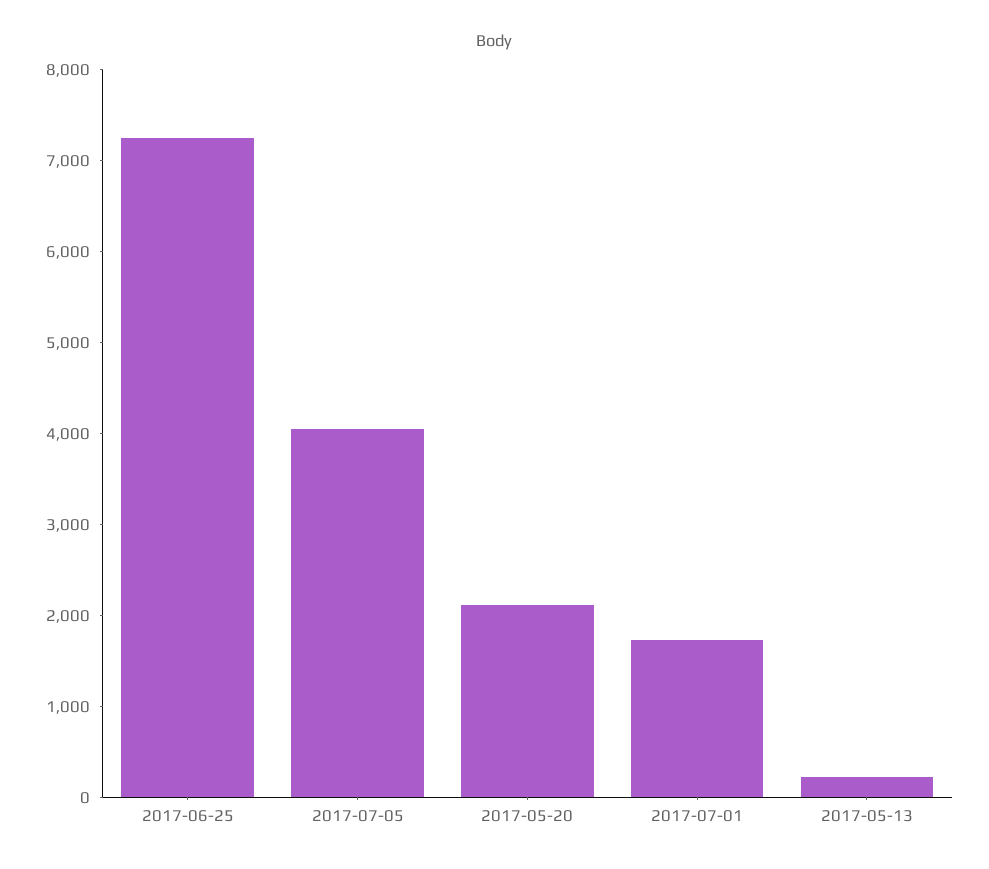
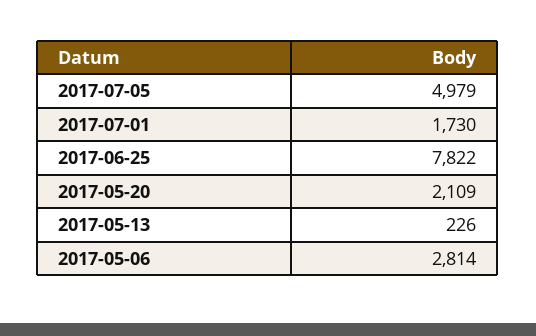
  {
-   "2017-06-25": 7200,
+   "2017-06-25": 7822,
-   "2017-07-05": 4000,
+   "2017-07-05": 4979,
    "2017-05-20": 2109,
    "2017-07-01": 1730,
-   "2017-05-13": 226
+   "2017-05-13": 226,
+   "2017-05-06": 2814
  }

